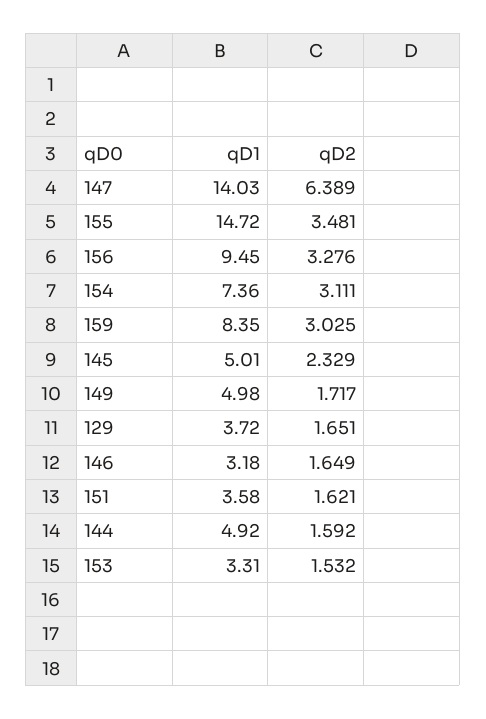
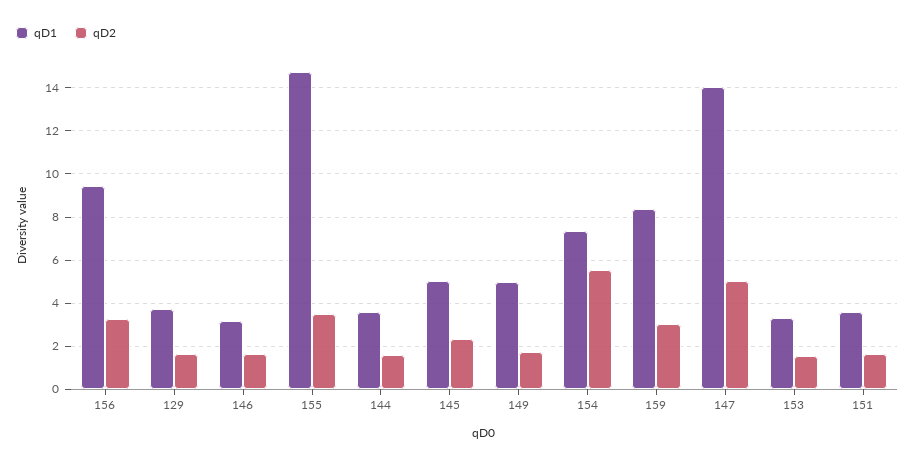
  {
    "qD1": {
      "147": 14.03,
      "155": 14.72,
      "156": 9.45,
      "154": 7.36,
      "159": 8.35,
      "145": 5.01,
      "149": 4.98,
      "129": 3.72,
      "146": 3.18,
      "151": 3.58,
-     "144": 4.92,
+     "144": 3.5,
      "153": 3.31
    },
    "qD2": {
-     "147": 6.389,
+     "147": 5,
      "155": 3.481,
      "156": 3.276,
-     "154": 3.111,
+     "154": 5.5,
      "159": 3.025,
      "145": 2.329,
      "149": 1.717,
      "129": 1.651,
      "146": 1.649,
      "151": 1.621,
      "144": 1.592,
      "153": 1.532
    }
  }

